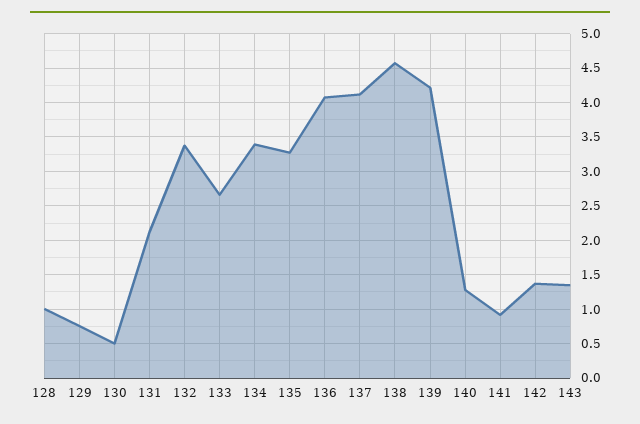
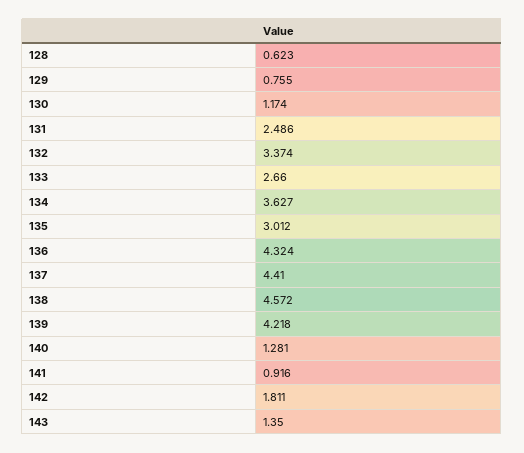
  {
-   "128": 1,
+   "128": 0.623,
    "129": 0.755,
-   "130": 0.5,
+   "130": 1.174,
-   "131": 2.1,
+   "131": 2.486,
    "132": 3.374,
    "133": 2.66,
-   "134": 3.4,
+   "134": 3.627,
-   "135": 3.3,
+   "135": 3.012,
-   "136": 4.1,
+   "136": 4.324,
-   "137": 4.1,
+   "137": 4.41,
    "138": 4.572,
    "139": 4.218,
    "140": 1.281,
    "141": 0.916,
-   "142": 1.4,
+   "142": 1.811,
    "143": 1.35
  }

